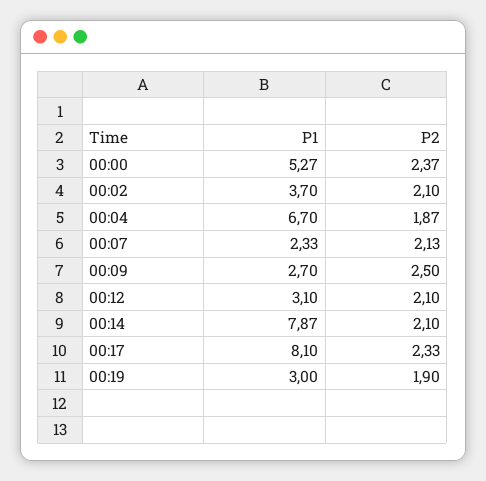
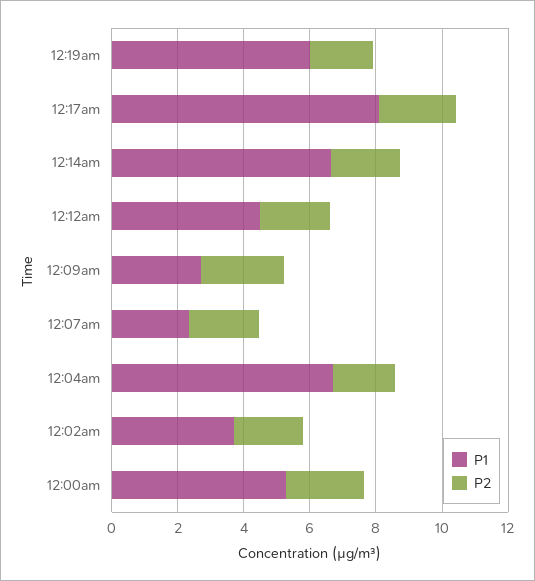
  {
    "P1": {
      "00:00": 5.27,
      "00:02": 3.7,
      "00:04": 6.7,
      "00:07": 2.33,
      "00:09": 2.7,
-     "00:12": 3.1,
+     "00:12": 4.5,
-     "00:14": 7.87,
+     "00:14": 6.5,
      "00:17": 8.1,
-     "00:19": 3
+     "00:19": 6
    },
    "P2": {
      "00:00": 2.37,
      "00:02": 2.1,
      "00:04": 1.87,
      "00:07": 2.13,
      "00:09": 2.5,
      "00:12": 2.1,
      "00:14": 2.1,
      "00:17": 2.33,
      "00:19": 1.9
    }
  }

